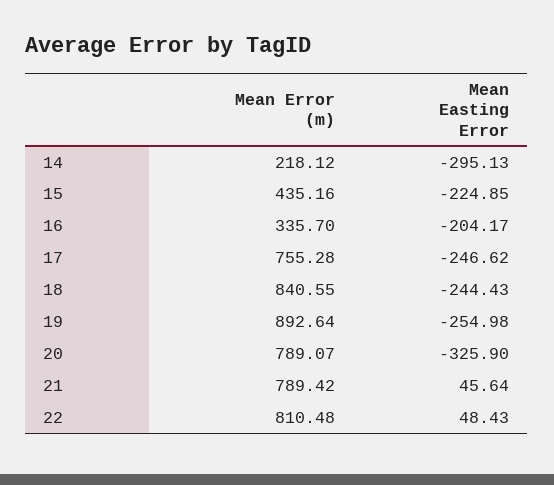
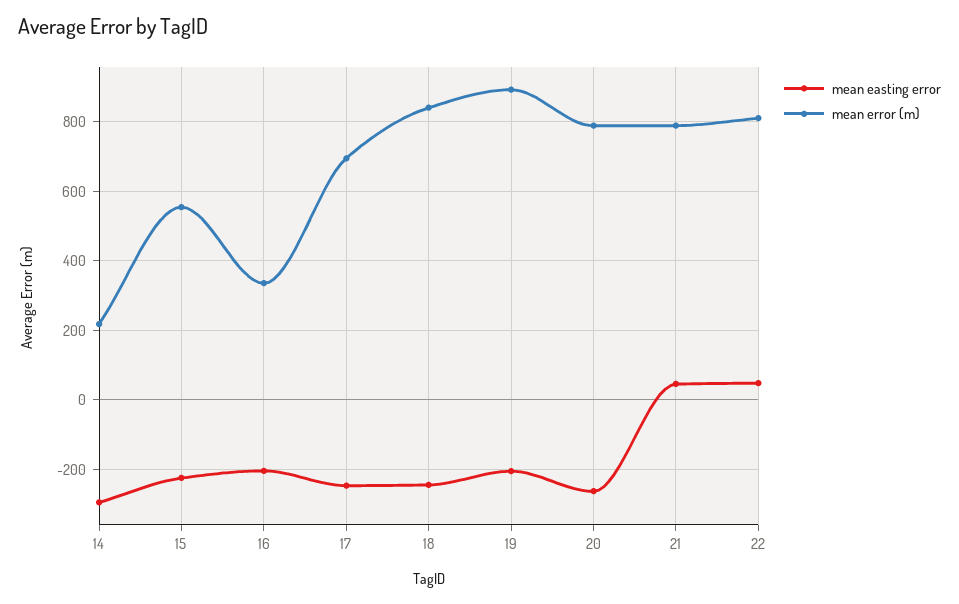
  {
    "Mean Error (m)": {
      "14": 218.12,
-     "15": 435.16,
+     "15": 560,
      "16": 335.7,
-     "17": 755.28,
+     "17": 700,
      "18": 840.55,
      "19": 892.64,
      "20": 789.07,
      "21": 789.42,
      "22": 810.48
    },
    "Mean Easting Error": {
      "14": -295.13,
      "15": -224.85,
      "16": -204.17,
      "17": -246.62,
      "18": -244.43,
-     "19": -254.98,
+     "19": -200,
-     "20": -325.9,
+     "20": -260,
      "21": 45.64,
      "22": 48.43
    }
  }

